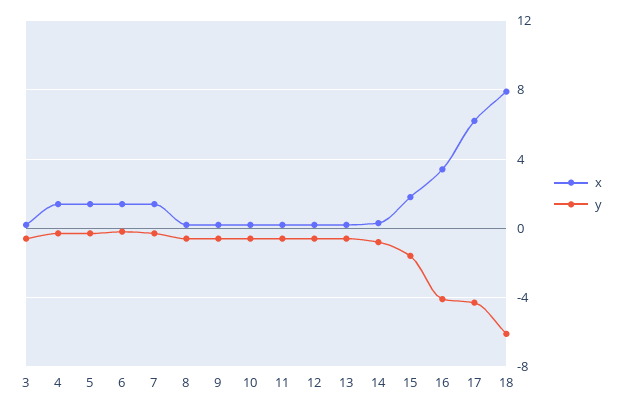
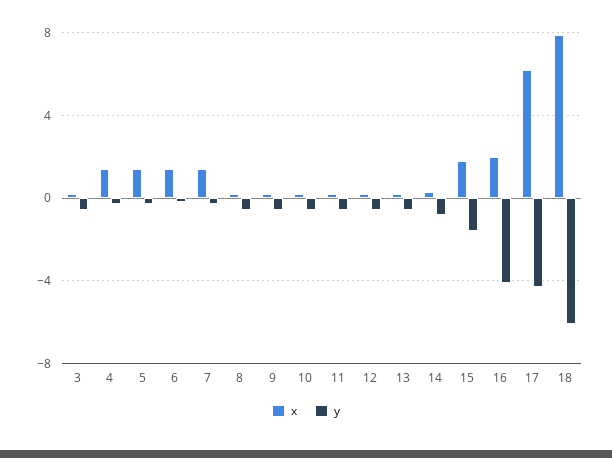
  {
    "x": {
      "3": 0,
      "4": 1.5,
      "5": 1.5,
      "6": 1.5,
      "7": 1.5,
      "8": 0,
      "9": 0,
      "10": 0,
      "11": 0,
      "12": 0,
      "13": 0,
      "14": 0.5,
      "15": 2,
-     "16": 3.5,
+     "16": 2,
      "17": 6,
      "18": 8
    },
    "y": {
      "3": -0.5,
      "4": -0.5,
      "5": -0.5,
      "6": 0,
      "7": -0.5,
      "8": -0.5,
      "9": -0.5,
      "10": -0.5,
      "11": -0.5,
      "12": -0.5,
      "13": -0.5,
      "14": -1,
      "15": -1.5,
      "16": -4,
      "17": -4.5,
      "18": -6
    }
  }

